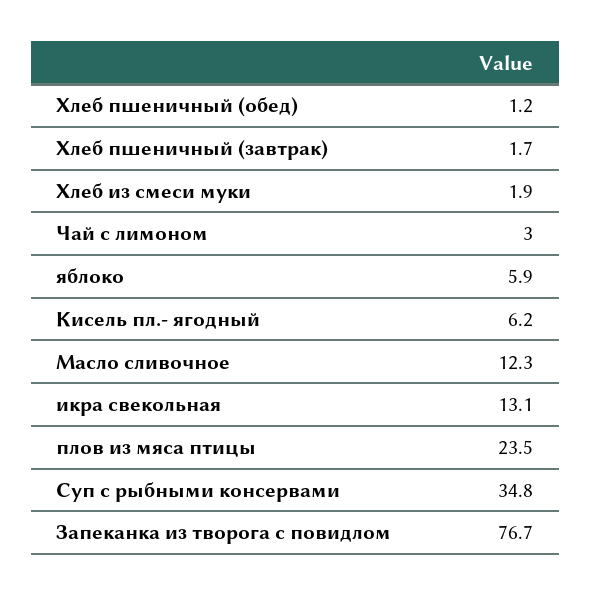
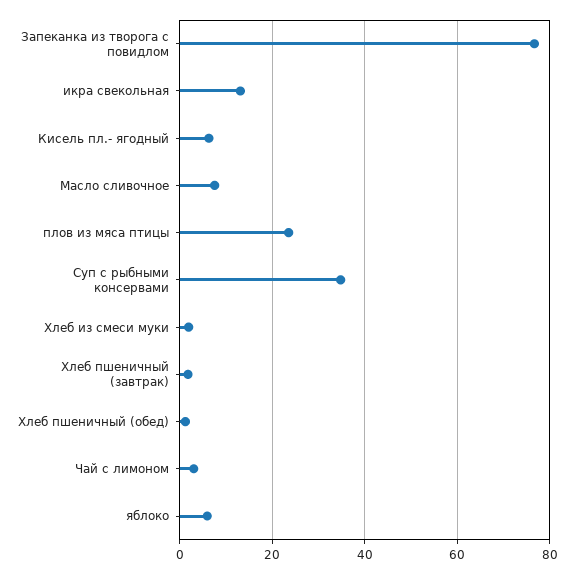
  {
    "Хлеб пшеничный (обед)": 1.2,
    "Хлеб пшеничный (завтрак)": 1.7,
    "Хлеб из смеси муки": 1.9,
    "Чай с лимоном": 3,
    "яблоко": 5.9,
    "Кисель пл.- ягодный": 6.2,
-   "Масло сливочное": 12.3,
+   "Масло сливочное": 8,
    "икра свекольная": 13.1,
    "плов из мяса птицы": 23.5,
    "Суп с рыбными консервами": 34.8,
    "Запеканка из творога с повидлом": 76.7
  }

